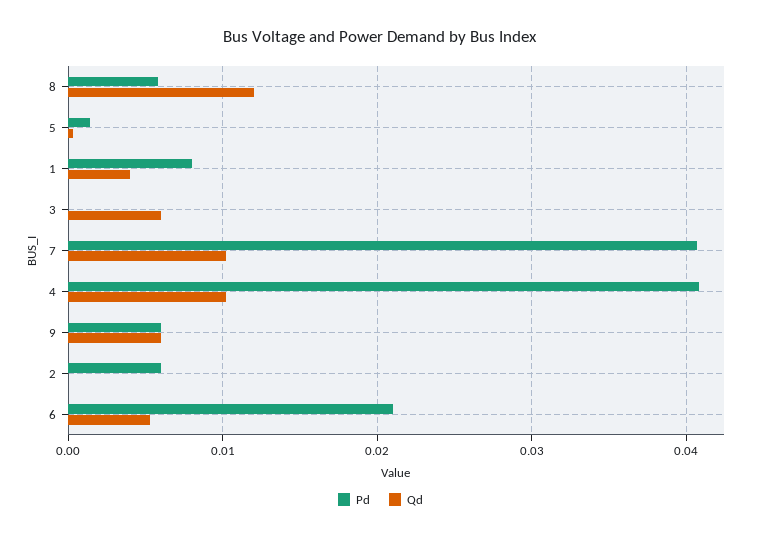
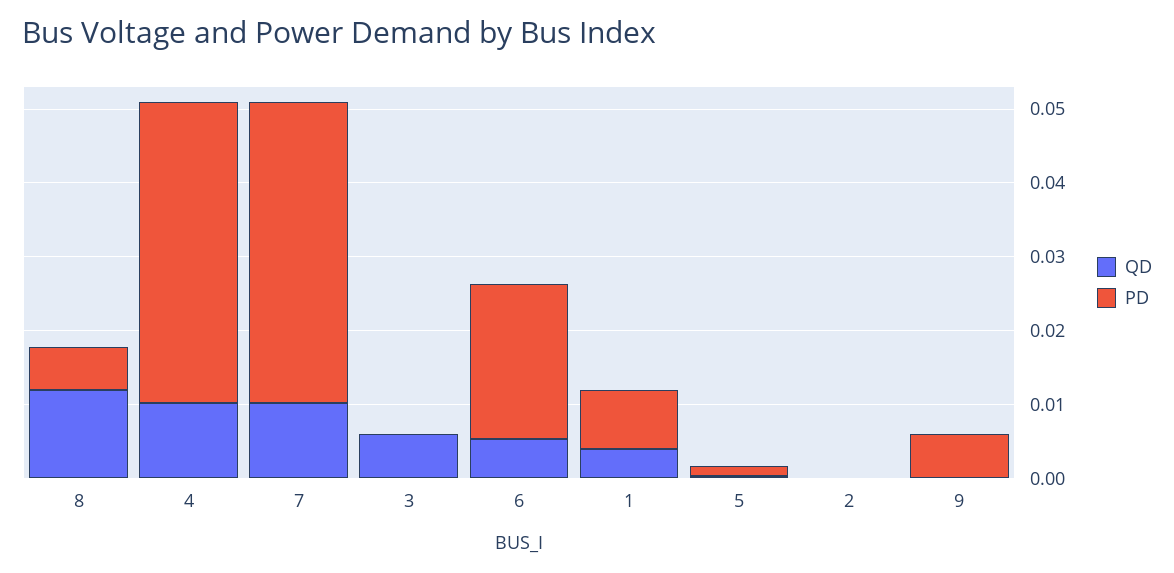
  {
    "Pd": {
      "8": 0.006,
      "5": 0.001,
      "1": 0.008,
      "3": 0,
      "7": 0.041,
      "4": 0.041,
      "9": 0.006,
-     "2": 0.006,
+     "2": 0,
      "6": 0.021
    },
    "Qd": {
      "8": 0.012,
      "5": 0,
      "1": 0.004,
      "3": 0.006,
      "7": 0.01,
      "4": 0.01,
-     "9": 0.006,
+     "9": 0,
      "2": 0,
      "6": 0.005
    }
  }

